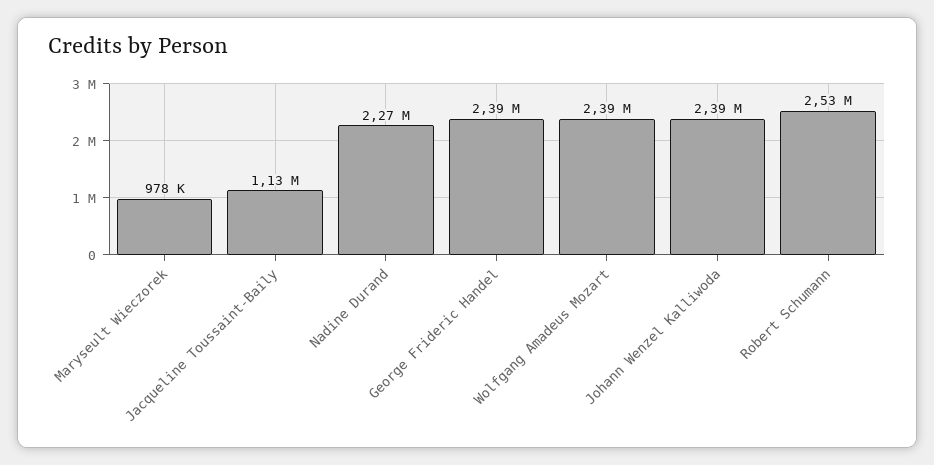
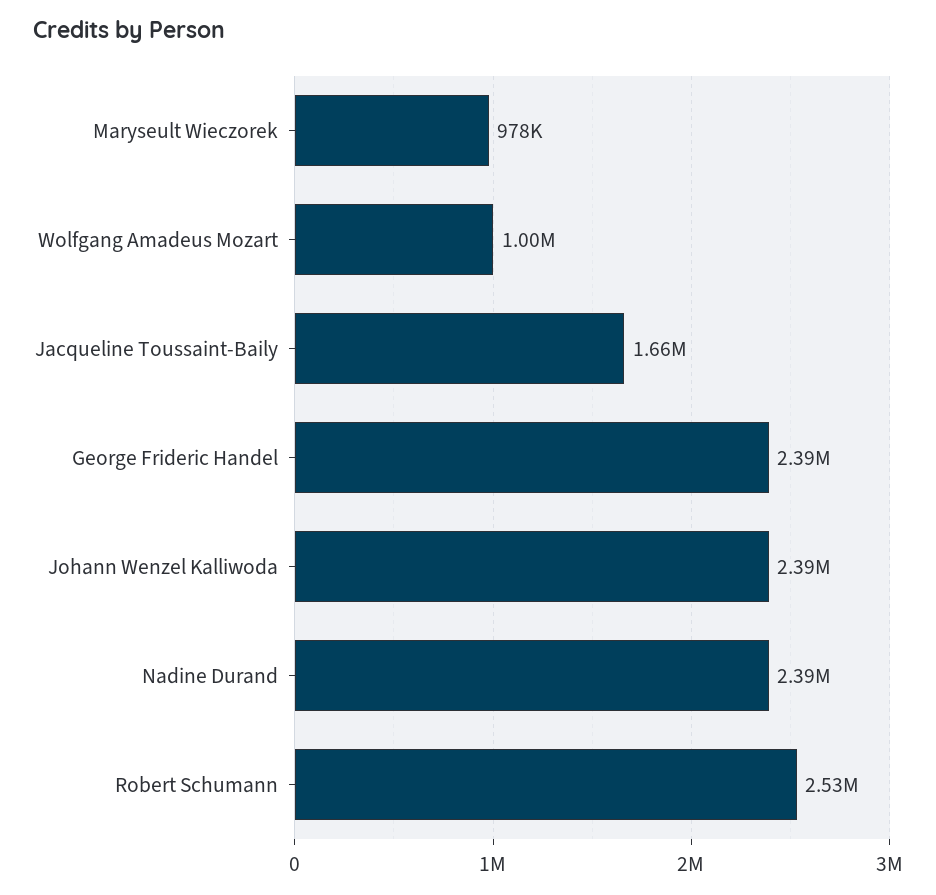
  {
    "Maryseult Wieczorek": 978000,
-   "Jacqueline Toussaint-Baily": 1130000,
+   "Jacqueline Toussaint-Baily": 1660000,
-   "Nadine Durand": 2270000,
+   "Nadine Durand": 2390000,
    "George Frideric Handel": 2390000,
-   "Wolfgang Amadeus Mozart": 2390000,
+   "Wolfgang Amadeus Mozart": 1000000,
    "Johann Wenzel Kalliwoda": 2390000,
    "Robert Schumann": 2530000
  }

